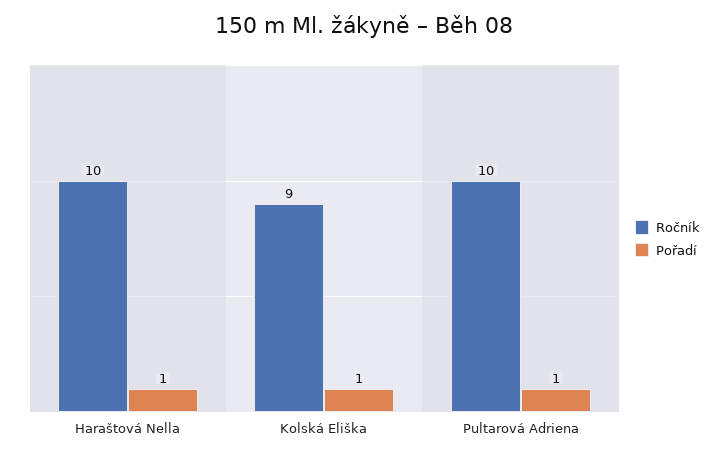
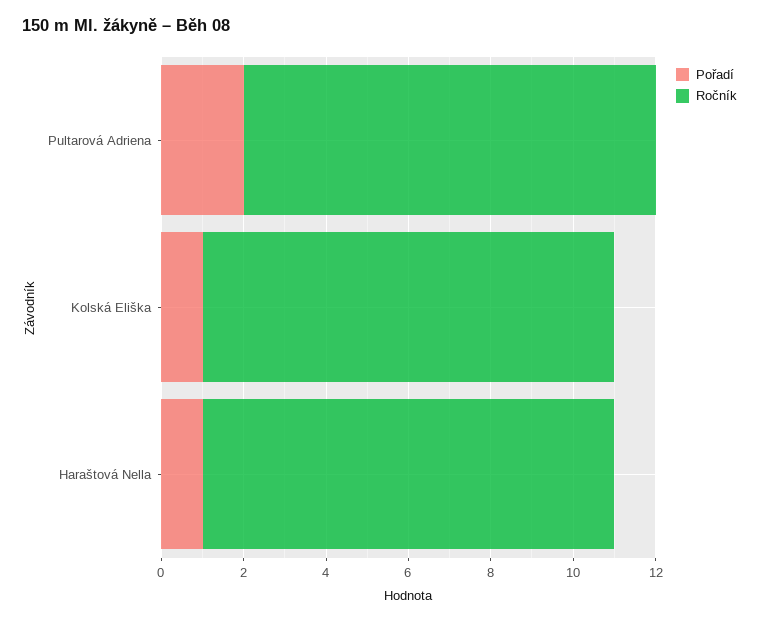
  {
    "Ročník": {
      "Haraštová Nella": 10,
-     "Kolská Eliška": 9,
+     "Kolská Eliška": 10,
      "Pultarová Adriena": 10
    },
    "Pořadí": {
      "Haraštová Nella": 1,
      "Kolská Eliška": 1,
-     "Pultarová Adriena": 1
+     "Pultarová Adriena": 2
    }
  }

